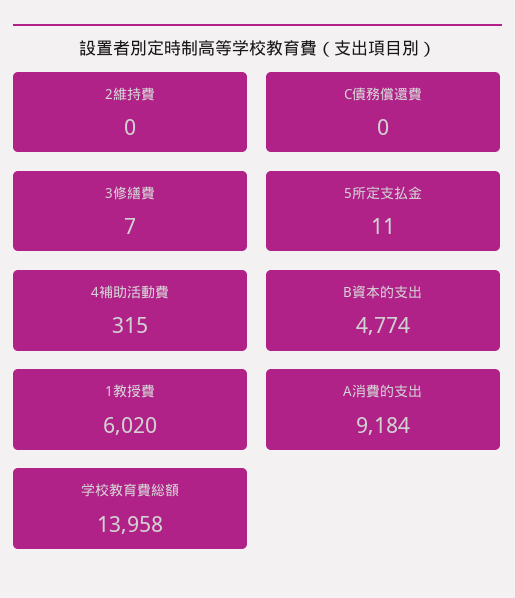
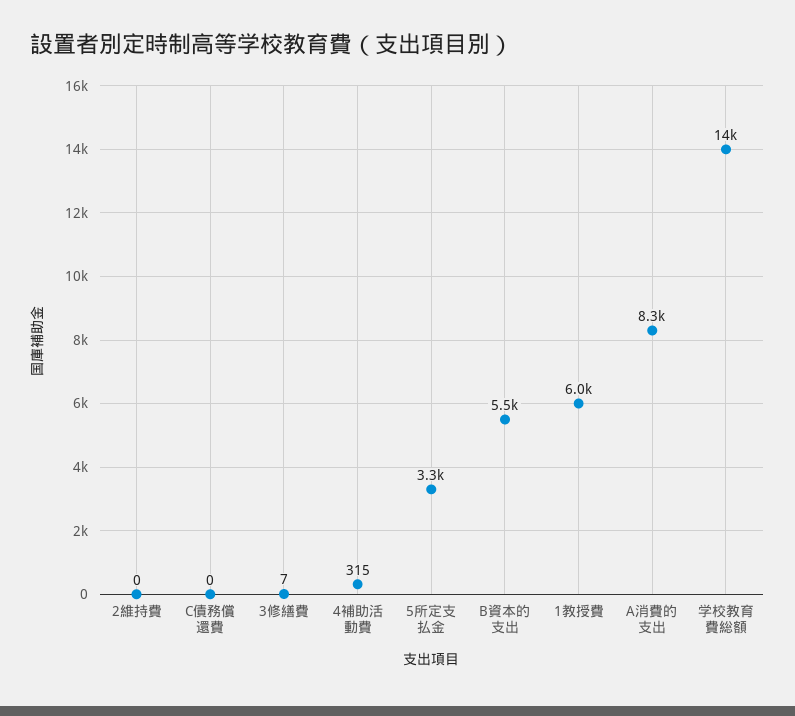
  {
    "2維持費": 0,
    "C債務償還費": 0,
    "3修繕費": 7,
-   "5所定支払金": 11,
+   "5所定支払金": 3300,
    "4補助活動費": 315,
-   "B資本的支出": 4774,
+   "B資本的支出": 5500,
    "1教授費": 6020,
-   "A消費的支出": 9184,
+   "A消費的支出": 8300,
    "学校教育費総額": 13958
  }

